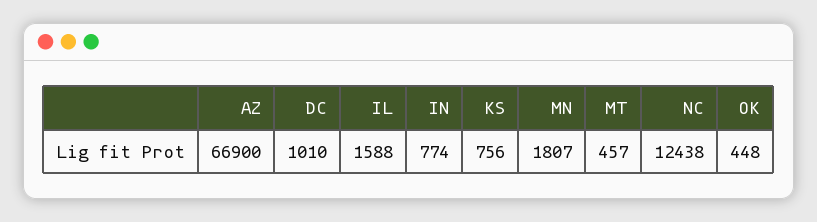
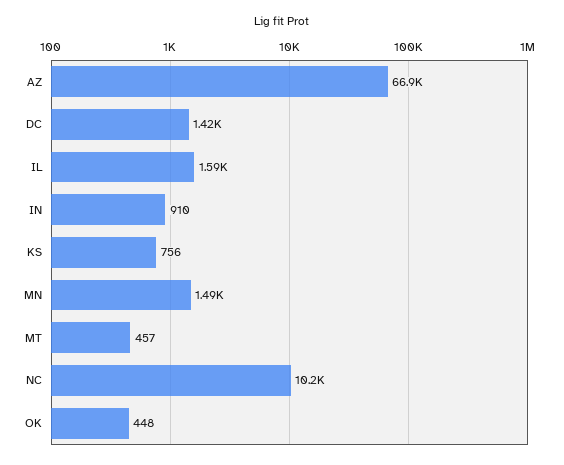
  {
    "AZ": 66900,
-   "DC": 1010,
+   "DC": 1420,
    "IL": 1588,
-   "IN": 774,
+   "IN": 910,
    "KS": 756,
-   "MN": 1807,
+   "MN": 1490,
    "MT": 457,
-   "NC": 12438,
+   "NC": 10200,
    "OK": 448
  }

